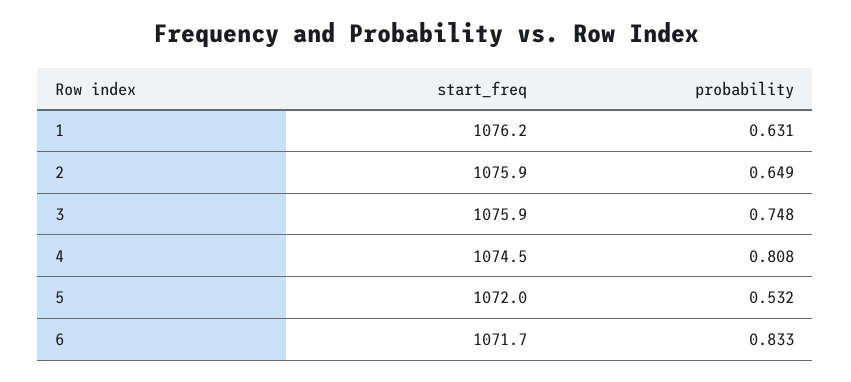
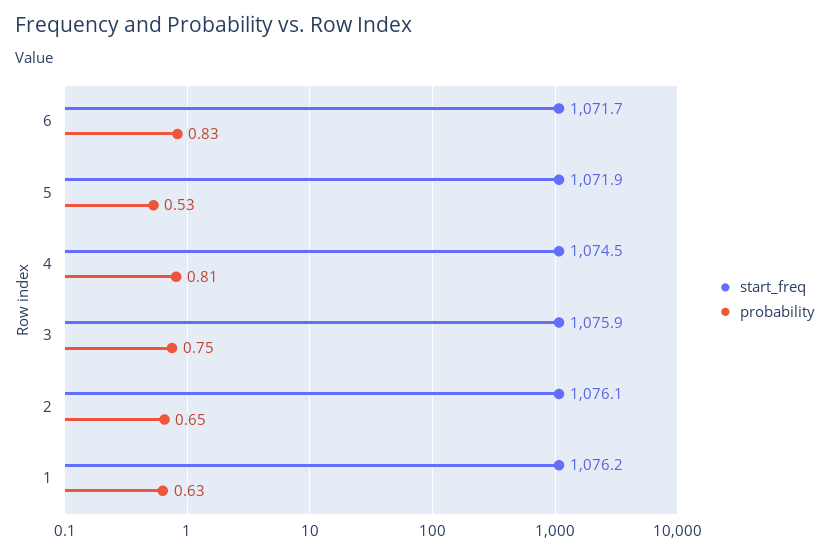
  {
    "start_freq": {
      "1": 1076.2,
-     "2": 1075.9,
+     "2": 1076.1,
      "3": 1075.9,
      "4": 1074.5,
-     "5": 1072,
+     "5": 1071.9,
      "6": 1071.7
    },
    "probability": {
      "1": 0.631,
      "2": 0.649,
      "3": 0.748,
      "4": 0.808,
      "5": 0.532,
      "6": 0.833
    }
  }

